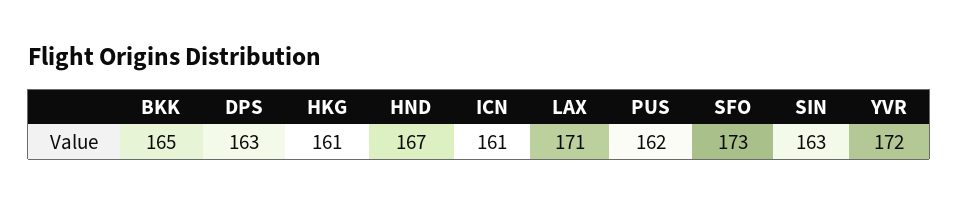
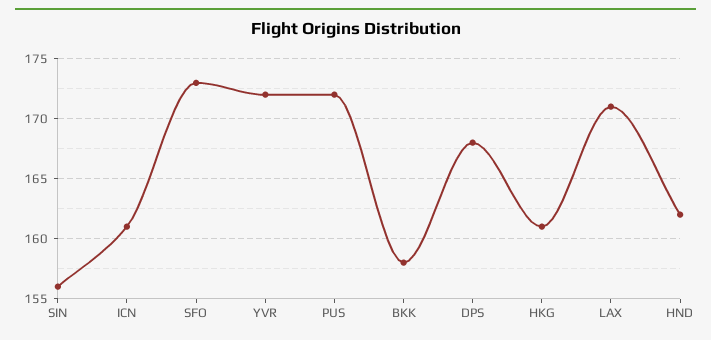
  {
-   "BKK": 165,
+   "BKK": 158,
-   "DPS": 163,
+   "DPS": 168,
    "HKG": 161,
-   "HND": 167,
+   "HND": 162,
    "ICN": 161,
    "LAX": 171,
-   "PUS": 162,
+   "PUS": 172,
    "SFO": 173,
-   "SIN": 163,
+   "SIN": 156,
    "YVR": 172
  }

